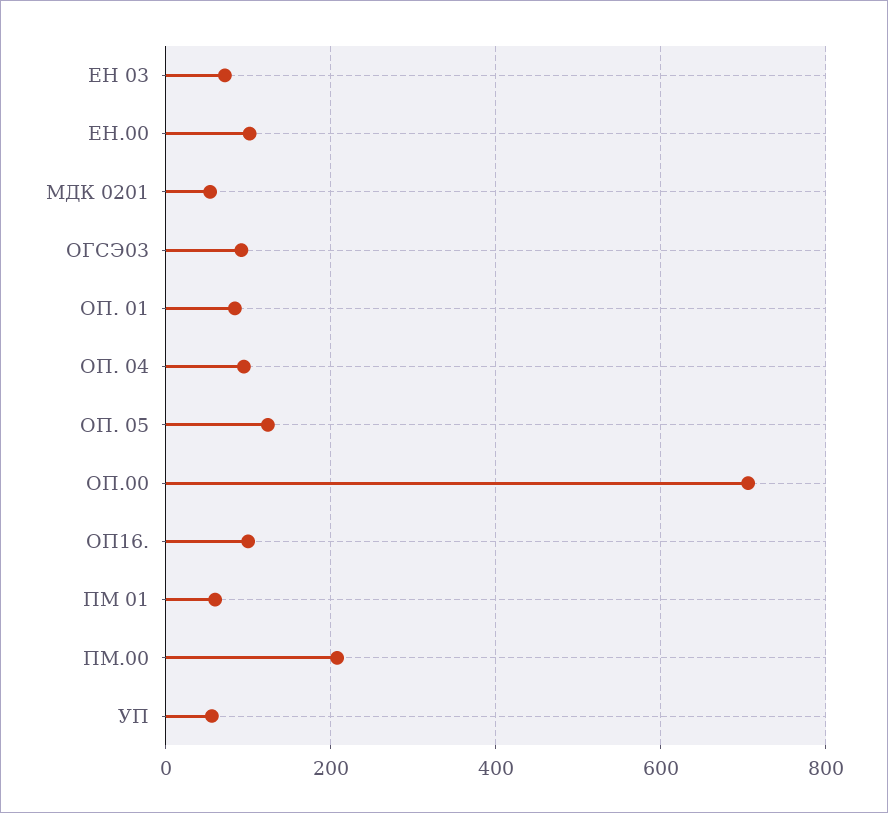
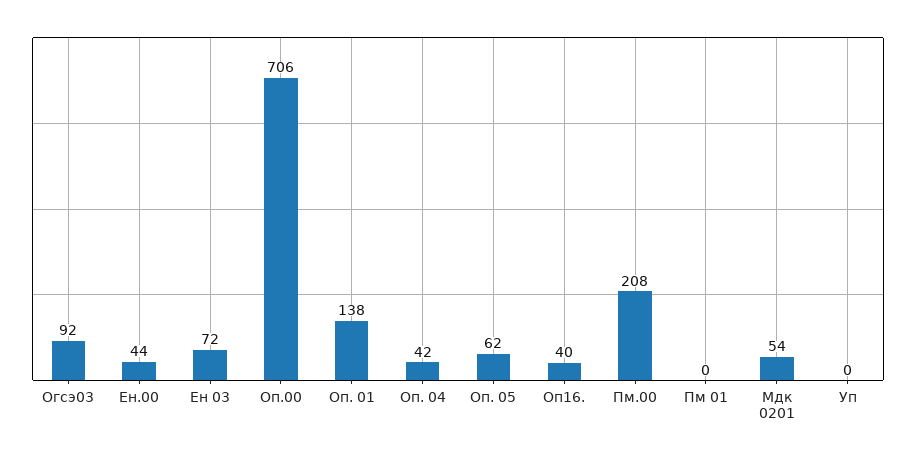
  {
    "ЕН 03": 72,
-   "ЕН.00": 100,
+   "ЕН.00": 44,
    "МДК 0201": 54,
    "ОГСЭ03": 92,
-   "ОП. 01": 80,
+   "ОП. 01": 138,
-   "ОП. 04": 100,
+   "ОП. 04": 42,
-   "ОП. 05": 120,
+   "ОП. 05": 62,
    "ОП.00": 706,
-   "ОП16.": 100,
+   "ОП16.": 40,
-   "ПМ 01": 60,
+   "ПМ 01": 0,
    "ПМ.00": 208,
-   "УП": 60
+   "УП": 0
  }

